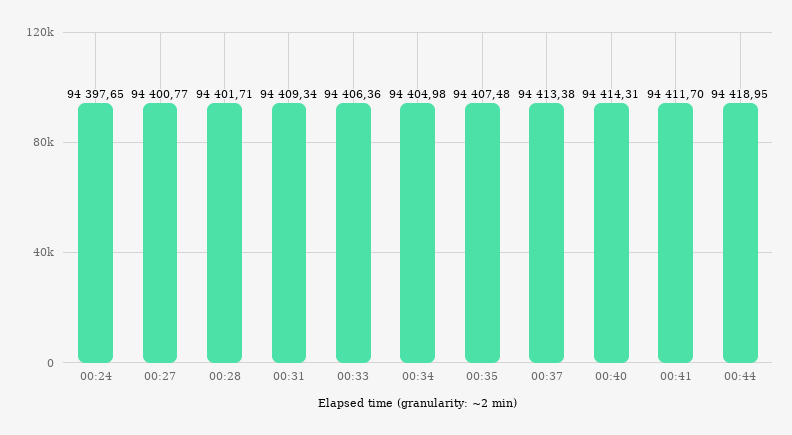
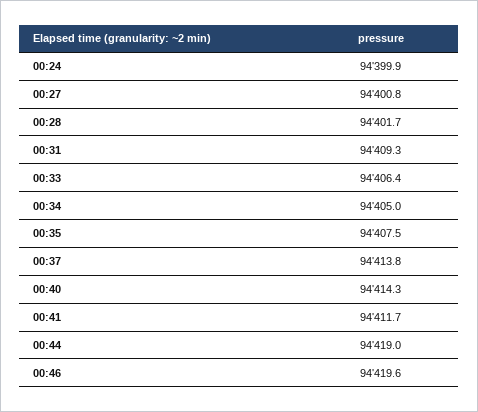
  {
-   "00:24": 94397.65,
+   "00:24": 94399.9,
    "00:27": 94400.77,
    "00:28": 94401.71,
    "00:31": 94409.34,
    "00:33": 94406.36,
    "00:34": 94404.98,
    "00:35": 94407.48,
-   "00:37": 94413.38,
+   "00:37": 94413.8,
    "00:40": 94414.31,
    "00:41": 94411.7,
-   "00:44": 94418.95
+   "00:44": 94418.95,
+   "00:46": 94419.6
  }

